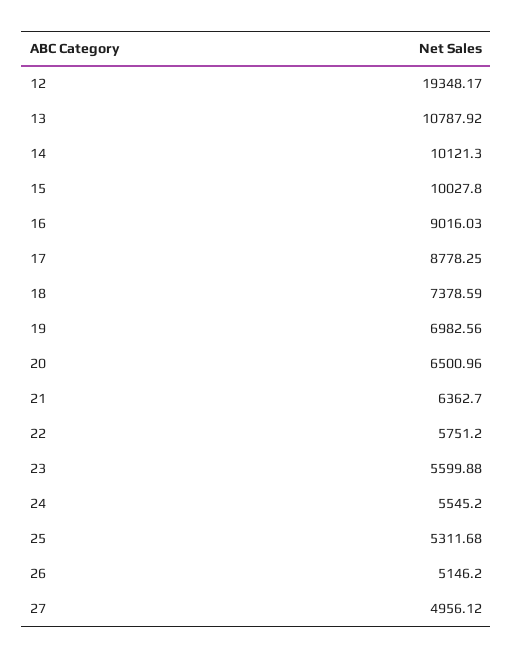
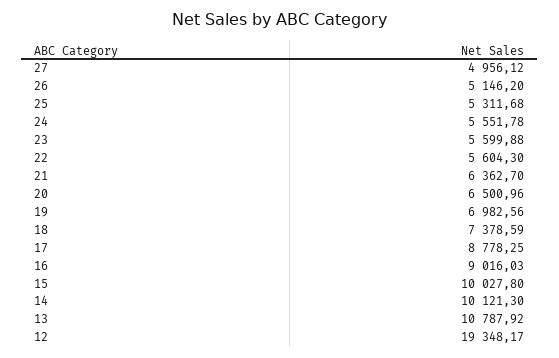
  {
    "12": 19348.17,
    "13": 10787.92,
    "14": 10121.3,
    "15": 10027.8,
    "16": 9016.03,
    "17": 8778.25,
    "18": 7378.59,
    "19": 6982.56,
    "20": 6500.96,
    "21": 6362.7,
-   "22": 5751.2,
+   "22": 5604.3,
    "23": 5599.88,
-   "24": 5545.2,
+   "24": 5551.78,
    "25": 5311.68,
    "26": 5146.2,
    "27": 4956.12
  }

